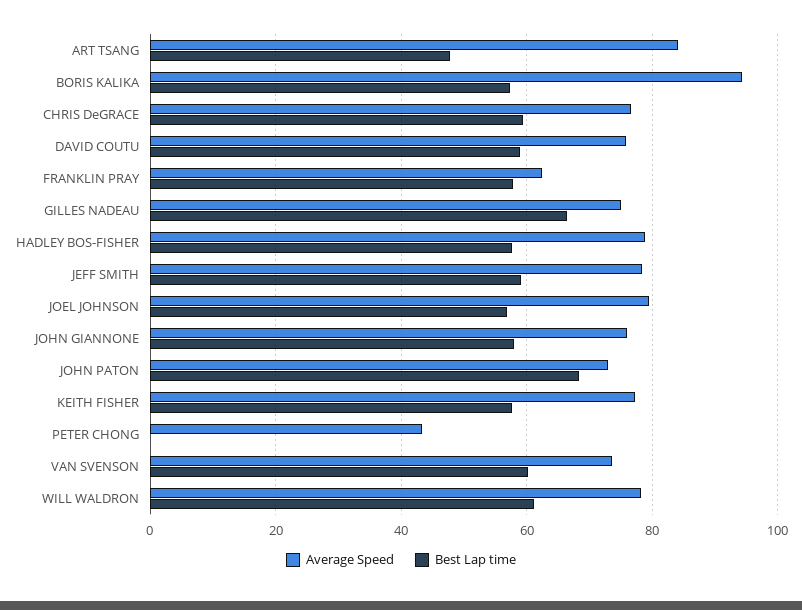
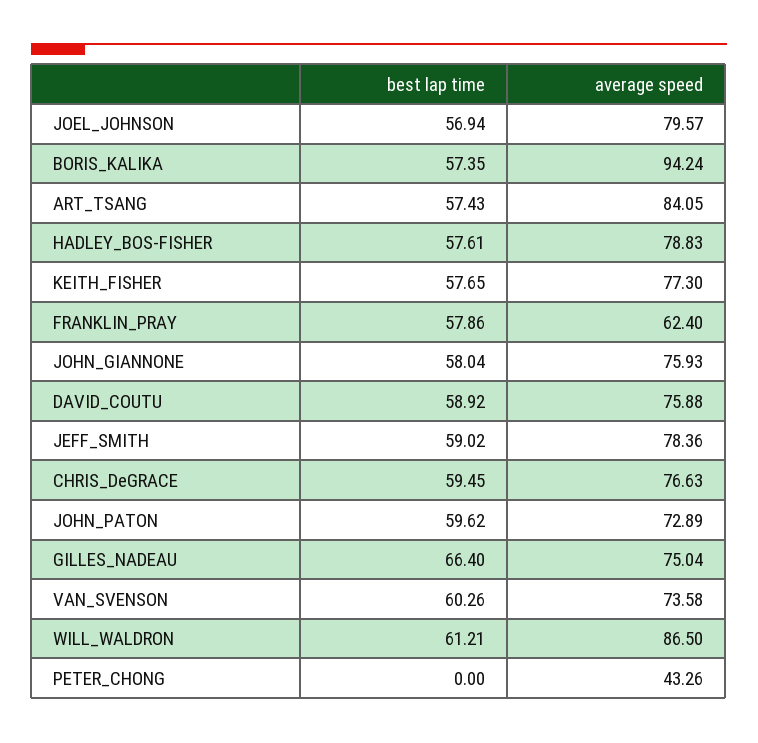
  {
    "Average Speed": {
      "ART TSANG": 84.05,
      "BORIS KALIKA": 94.24,
      "CHRIS DeGRACE": 76.63,
      "DAVID COUTU": 75.88,
      "FRANKLIN PRAY": 62.4,
      "GILLES NADEAU": 75.04,
      "HADLEY BOS-FISHER": 78.83,
      "JEFF SMITH": 78.36,
      "JOEL JOHNSON": 79.57,
      "JOHN GIANNONE": 75.93,
      "JOHN PATON": 72.89,
      "KEITH FISHER": 77.3,
      "PETER CHONG": 43.26,
      "VAN SVENSON": 73.58,
-     "WILL WALDRON": 78
+     "WILL WALDRON": 86.5
    },
    "Best Lap time": {
-     "ART TSANG": 48,
+     "ART TSANG": 57.43,
      "BORIS KALIKA": 57.35,
      "CHRIS DeGRACE": 59.45,
      "DAVID COUTU": 58.92,
      "FRANKLIN PRAY": 57.86,
      "GILLES NADEAU": 66.4,
      "HADLEY BOS-FISHER": 57.61,
      "JEFF SMITH": 59.02,
      "JOEL JOHNSON": 56.94,
      "JOHN GIANNONE": 58.04,
-     "JOHN PATON": 68,
+     "JOHN PATON": 59.62,
      "KEITH FISHER": 57.65,
      "PETER CHONG": 0,
      "VAN SVENSON": 60.26,
      "WILL WALDRON": 61.21
    }
  }

